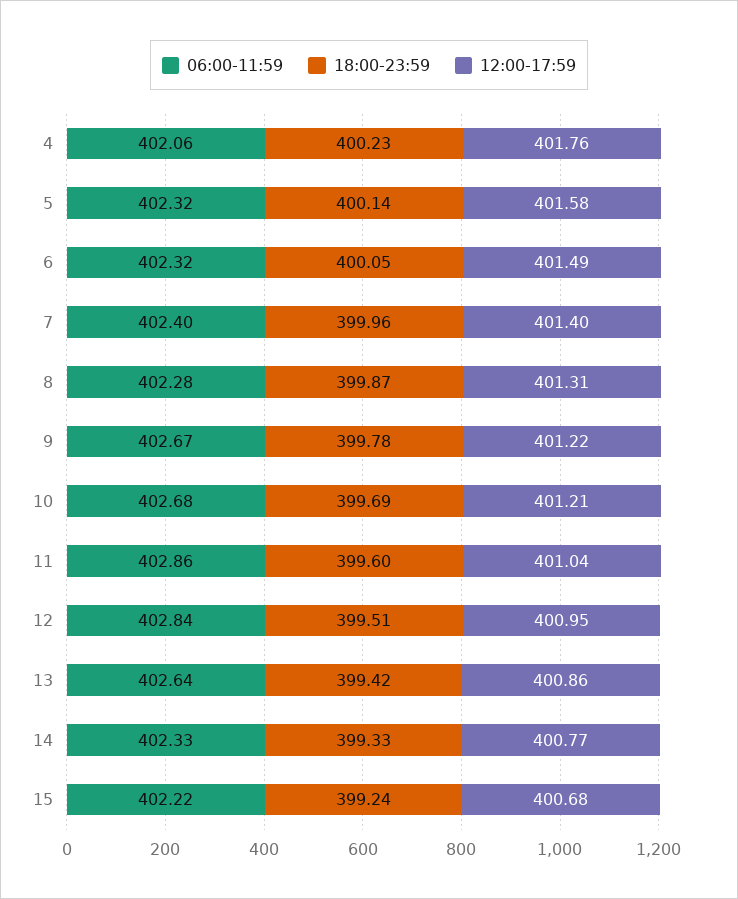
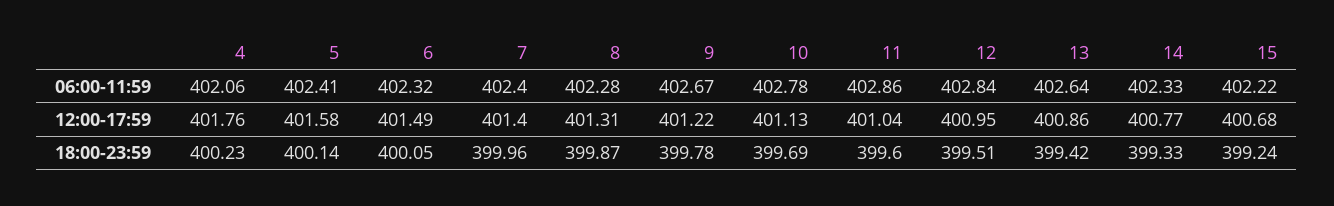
  {
    "06:00-11:59": {
      "4": 402.06,
-     "5": 402.32,
+     "5": 402.41,
      "6": 402.32,
      "7": 402.4,
      "8": 402.28,
      "9": 402.67,
-     "10": 402.68,
+     "10": 402.78,
      "11": 402.86,
      "12": 402.84,
      "13": 402.64,
      "14": 402.33,
      "15": 402.22
    },
    "18:00-23:59": {
      "4": 400.23,
      "5": 400.14,
      "6": 400.05,
      "7": 399.96,
      "8": 399.87,
      "9": 399.78,
      "10": 399.69,
      "11": 399.6,
      "12": 399.51,
      "13": 399.42,
      "14": 399.33,
      "15": 399.24
    },
    "12:00-17:59": {
      "4": 401.76,
      "5": 401.58,
      "6": 401.49,
      "7": 401.4,
      "8": 401.31,
      "9": 401.22,
-     "10": 401.21,
+     "10": 401.13,
      "11": 401.04,
      "12": 400.95,
      "13": 400.86,
      "14": 400.77,
      "15": 400.68
    }
  }

